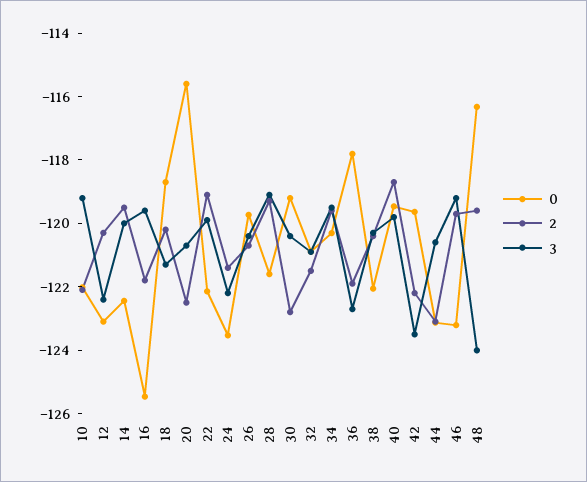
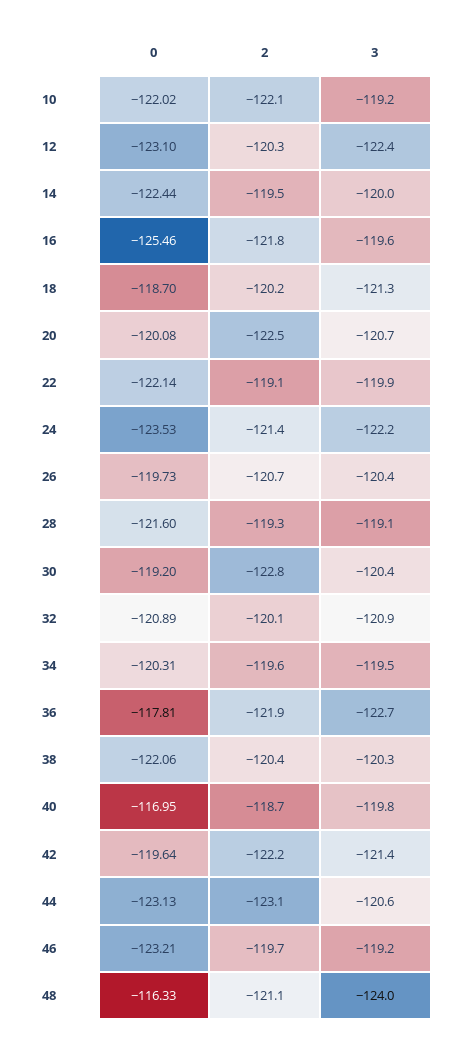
  {
    "0": {
      "10": -122.02,
      "12": -123.1,
      "14": -122.44,
      "16": -125.46,
      "18": -118.7,
-     "20": -115.5,
+     "20": -120.08,
      "22": -122.14,
      "24": -123.53,
      "26": -119.73,
      "28": -121.6,
      "30": -119.2,
      "32": -120.89,
      "34": -120.31,
      "36": -117.81,
      "38": -122.06,
-     "40": -119.5,
+     "40": -116.95,
      "42": -119.64,
      "44": -123.13,
      "46": -123.21,
      "48": -116.33
    },
    "2": {
      "10": -122.1,
      "12": -120.3,
      "14": -119.5,
      "16": -121.8,
      "18": -120.2,
      "20": -122.5,
      "22": -119.1,
      "24": -121.4,
      "26": -120.7,
      "28": -119.3,
      "30": -122.8,
-     "32": -121.5,
+     "32": -120.1,
      "34": -119.6,
      "36": -121.9,
      "38": -120.4,
      "40": -118.7,
      "42": -122.2,
      "44": -123.1,
      "46": -119.7,
-     "48": -119.5
+     "48": -121.1
    },
    "3": {
      "10": -119.2,
      "12": -122.4,
      "14": -120,
      "16": -119.6,
      "18": -121.3,
      "20": -120.7,
      "22": -119.9,
      "24": -122.2,
      "26": -120.4,
      "28": -119.1,
      "30": -120.4,
      "32": -120.9,
      "34": -119.5,
      "36": -122.7,
      "38": -120.3,
      "40": -119.8,
-     "42": -123.5,
+     "42": -121.4,
      "44": -120.6,
      "46": -119.2,
      "48": -124
    }
  }

